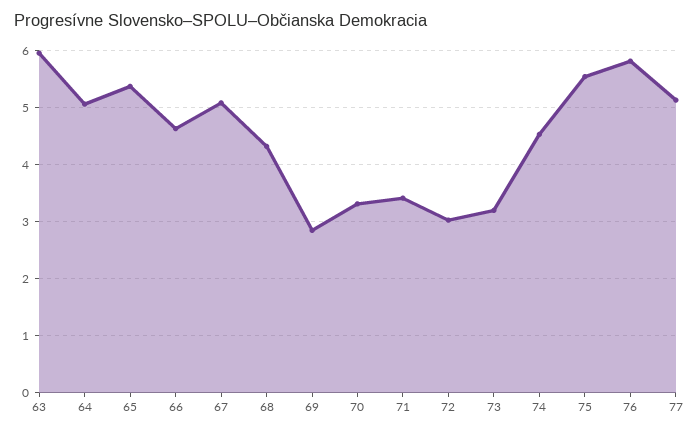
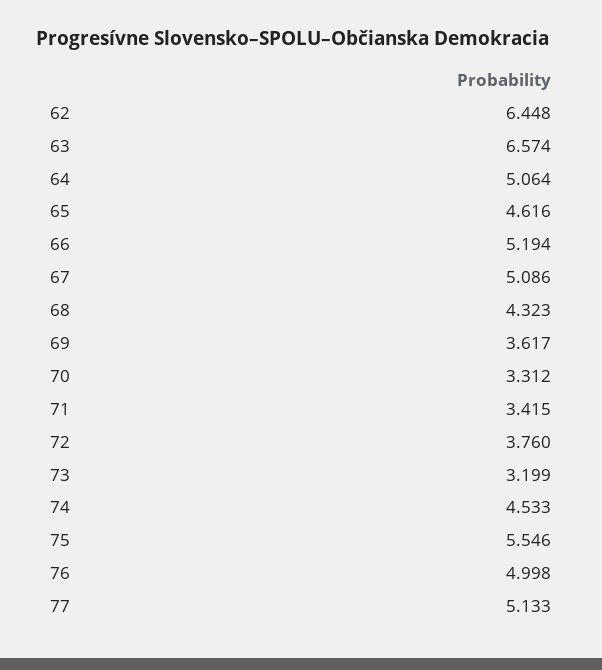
  {
-   "63": 6,
+   "63": 6.574,
    "64": 5.064,
-   "65": 5.4,
+   "65": 4.616,
-   "66": 4.6,
+   "66": 5.194,
    "67": 5.086,
    "68": 4.323,
-   "69": 2.8,
+   "69": 3.617,
    "70": 3.312,
    "71": 3.415,
-   "72": 3,
+   "72": 3.76,
    "73": 3.199,
    "74": 4.533,
    "75": 5.546,
-   "76": 5.8,
+   "76": 4.998,
-   "77": 5.133
+   "77": 5.133,
+   "62": 6.448
  }

